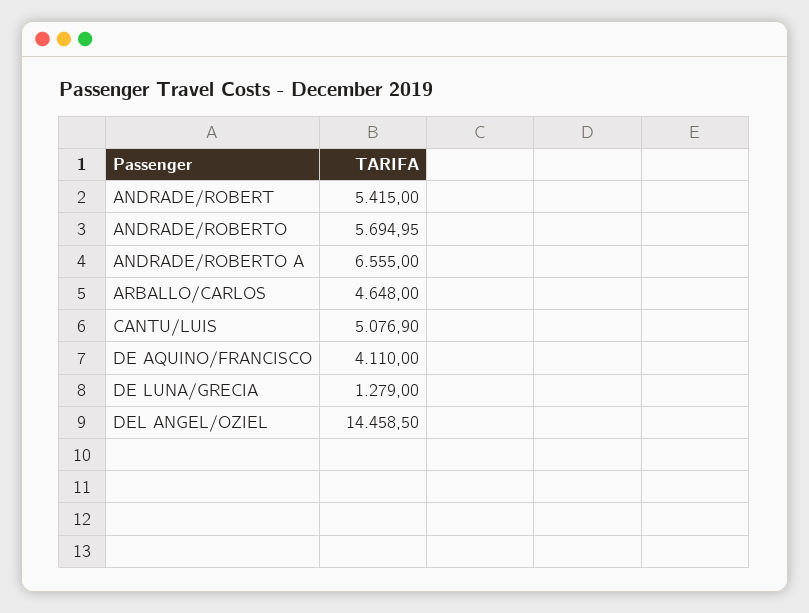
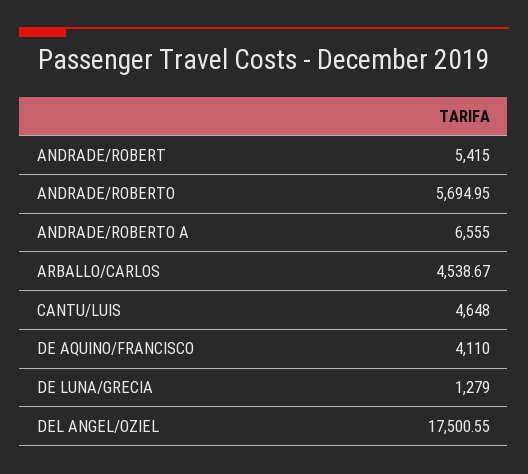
  {
    "ANDRADE/ROBERT": 5415,
    "ANDRADE/ROBERTO": 5694.95,
    "ANDRADE/ROBERTO A": 6555,
-   "ARBALLO/CARLOS": 4648,
+   "ARBALLO/CARLOS": 4538.67,
-   "CANTU/LUIS": 5076.9,
+   "CANTU/LUIS": 4648,
    "DE AQUINO/FRANCISCO": 4110,
    "DE LUNA/GRECIA": 1279,
-   "DEL ANGEL/OZIEL": 14458.5
+   "DEL ANGEL/OZIEL": 17500.55
  }

